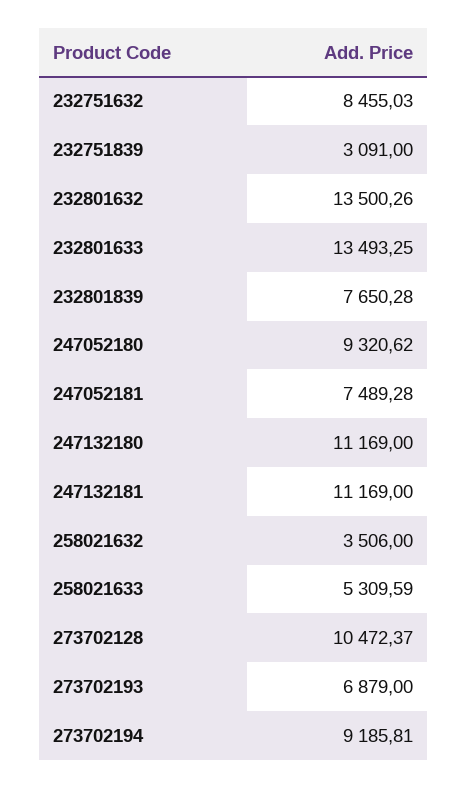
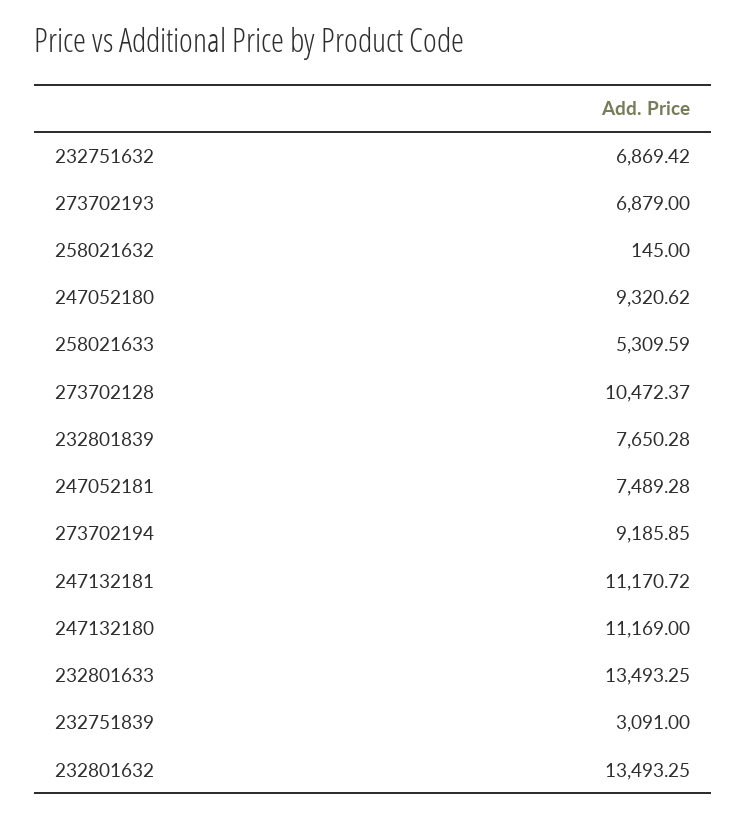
  {
-   "232751632": 8455.03,
+   "232751632": 6869.42,
    "232751839": 3091,
-   "232801632": 13500.26,
+   "232801632": 13493.25,
    "232801633": 13493.25,
    "232801839": 7650.28,
    "247052180": 9320.62,
    "247052181": 7489.28,
    "247132180": 11169,
-   "247132181": 11169,
+   "247132181": 11170.72,
-   "258021632": 3506,
+   "258021632": 145,
    "258021633": 5309.59,
    "273702128": 10472.37,
    "273702193": 6879,
-   "273702194": 9185.81
+   "273702194": 9185.85
  }

